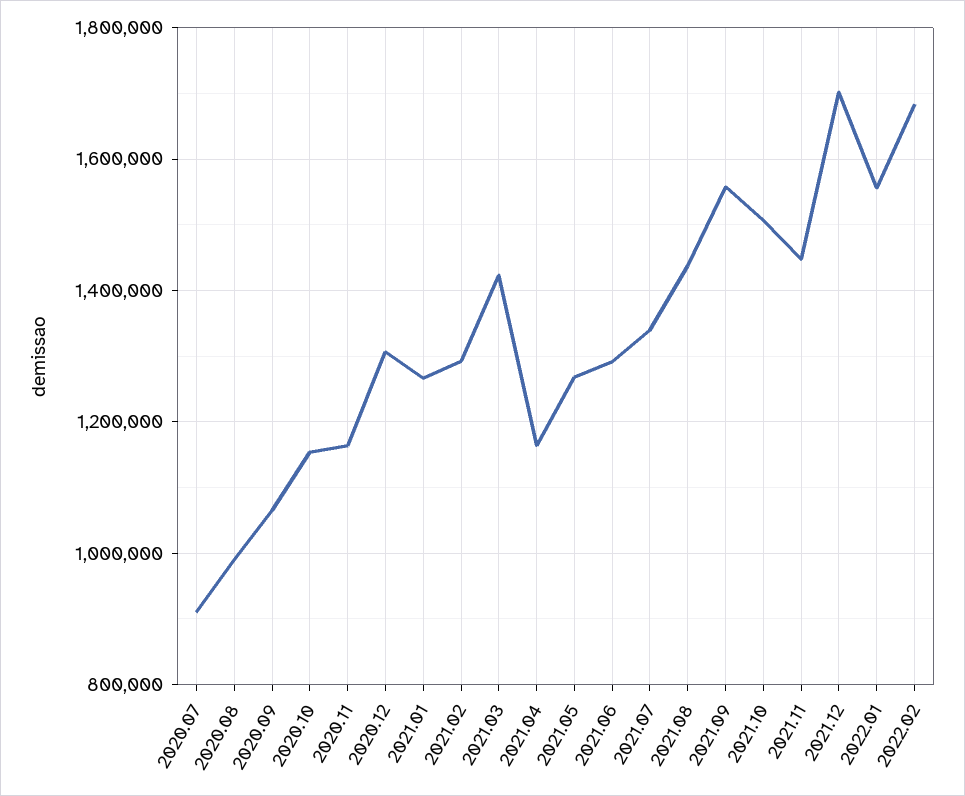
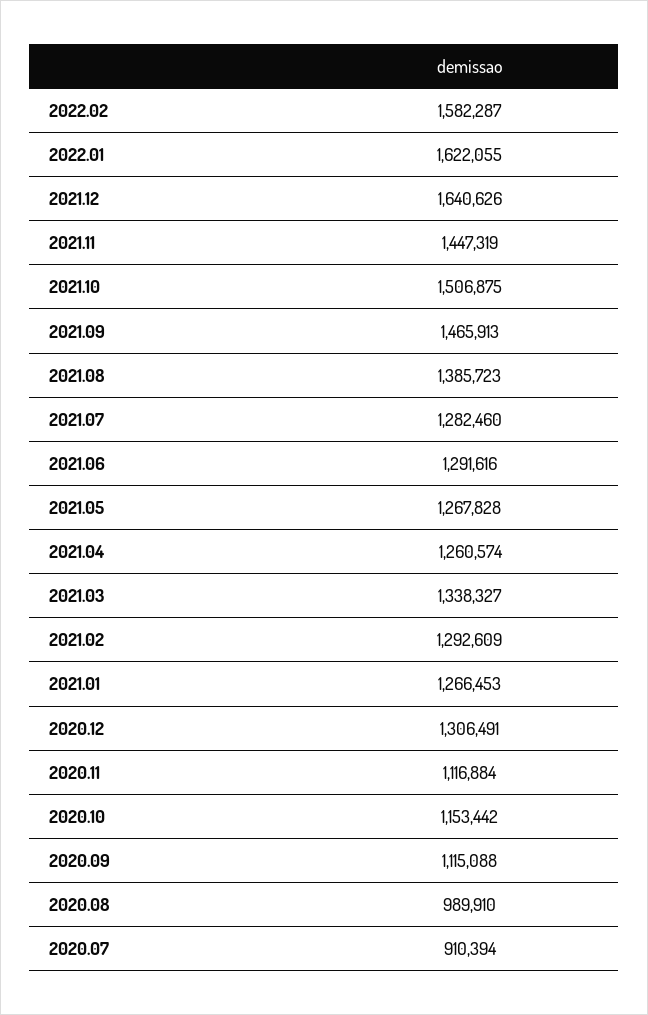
  {
    "2020.07": 910394,
    "2020.08": 989910,
-   "2020.09": 1060000,
+   "2020.09": 1115088,
    "2020.10": 1153442,
-   "2020.11": 1160000,
+   "2020.11": 1116884,
    "2020.12": 1306491,
    "2021.01": 1266453,
    "2021.02": 1292609,
-   "2021.03": 1420000,
+   "2021.03": 1338327,
-   "2021.04": 1160000,
+   "2021.04": 1260574,
    "2021.05": 1267828,
    "2021.06": 1291616,
-   "2021.07": 1340000,
+   "2021.07": 1282460,
-   "2021.08": 1440000,
+   "2021.08": 1385723,
-   "2021.09": 1560000,
+   "2021.09": 1465913,
    "2021.10": 1506875,
    "2021.11": 1447319,
-   "2021.12": 1700000,
+   "2021.12": 1640626,
-   "2022.01": 1560000,
+   "2022.01": 1622055,
-   "2022.02": 1680000
+   "2022.02": 1582287
  }

